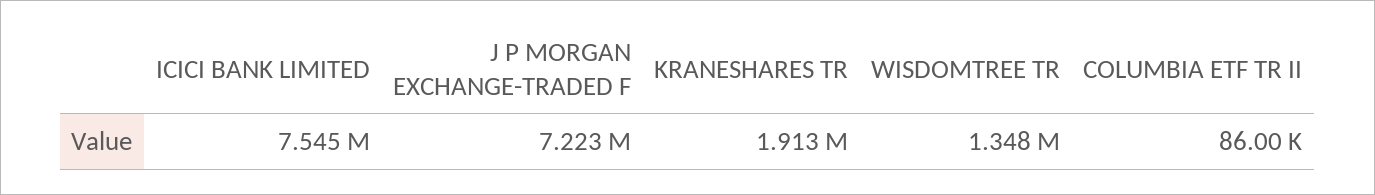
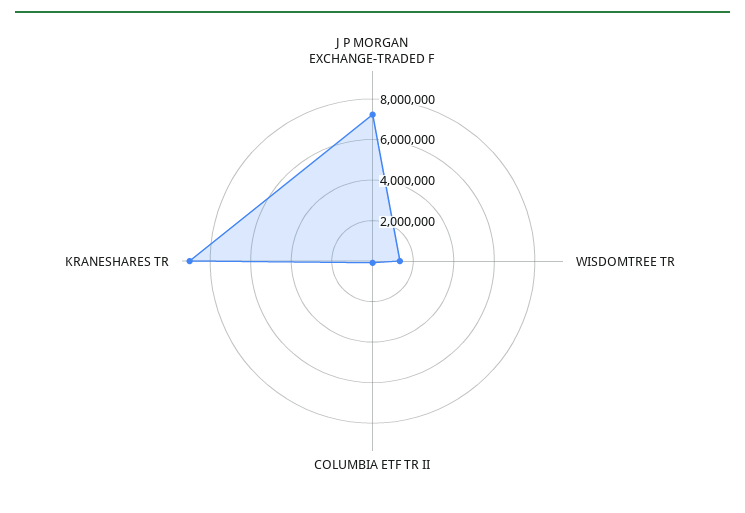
  {
-   "ICICI BANK LIMITED": 7545000,
    "J P MORGAN EXCHANGE-TRADED F": 7223000,
-   "KRANESHARES TR": 1913000,
+   "KRANESHARES TR": 9000000,
    "WISDOMTREE TR": 1348000,
    "COLUMBIA ETF TR II": 86000
  }

